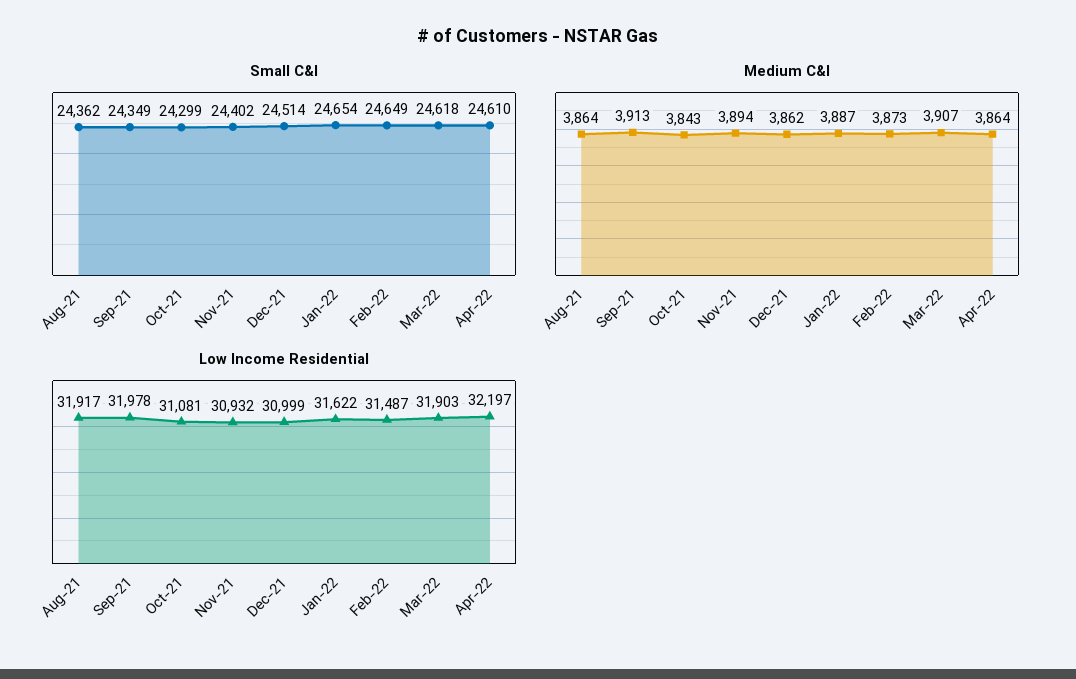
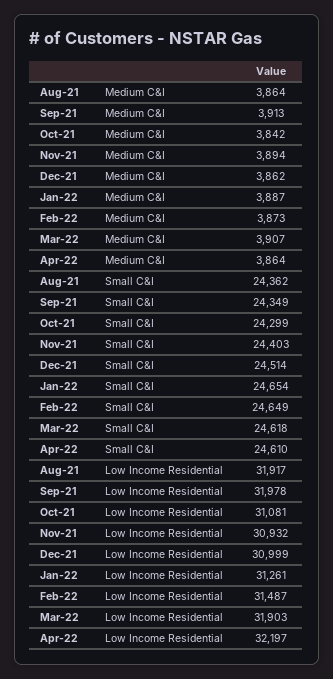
  {
    "Small C&I": {
      "Aug-21": 24362,
      "Sep-21": 24349,
      "Oct-21": 24299,
-     "Nov-21": 24402,
+     "Nov-21": 24403,
      "Dec-21": 24514,
      "Jan-22": 24654,
      "Feb-22": 24649,
      "Mar-22": 24618,
      "Apr-22": 24610
    },
    "Medium C&I": {
      "Aug-21": 3864,
      "Sep-21": 3913,
-     "Oct-21": 3843,
+     "Oct-21": 3842,
      "Nov-21": 3894,
      "Dec-21": 3862,
      "Jan-22": 3887,
      "Feb-22": 3873,
      "Mar-22": 3907,
      "Apr-22": 3864
    },
    "Low Income Residential": {
      "Aug-21": 31917,
      "Sep-21": 31978,
      "Oct-21": 31081,
      "Nov-21": 30932,
      "Dec-21": 30999,
-     "Jan-22": 31622,
+     "Jan-22": 31261,
      "Feb-22": 31487,
      "Mar-22": 31903,
      "Apr-22": 32197
    }
  }

